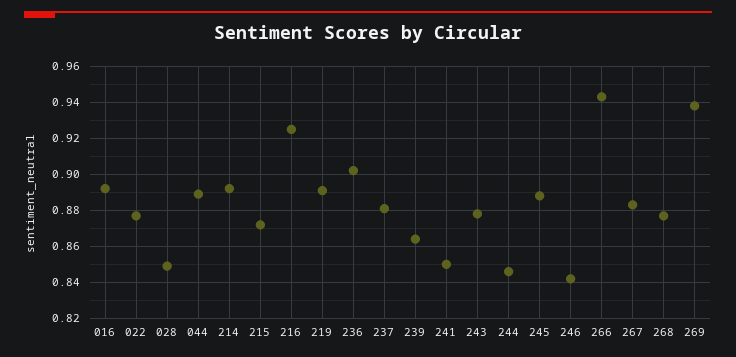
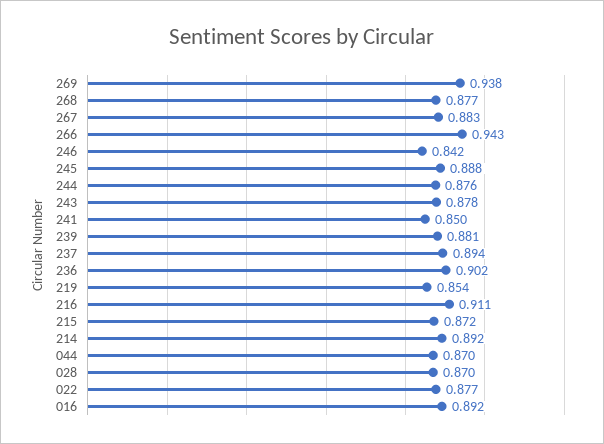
  {
    "016": 0.892,
    "022": 0.877,
-   "028": 0.85,
+   "028": 0.87,
-   "044": 0.89,
+   "044": 0.87,
    "214": 0.892,
    "215": 0.872,
-   "216": 0.925,
+   "216": 0.911,
-   "219": 0.89,
+   "219": 0.854,
    "236": 0.902,
-   "237": 0.88,
+   "237": 0.894,
-   "239": 0.865,
+   "239": 0.881,
    "241": 0.85,
    "243": 0.878,
-   "244": 0.845,
+   "244": 0.876,
    "245": 0.888,
    "246": 0.842,
    "266": 0.943,
    "267": 0.883,
    "268": 0.877,
    "269": 0.938
  }

